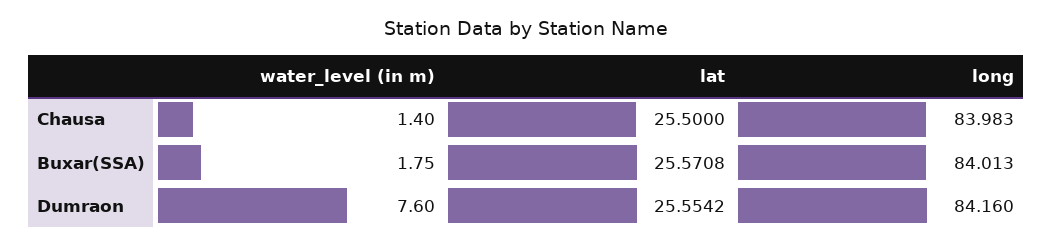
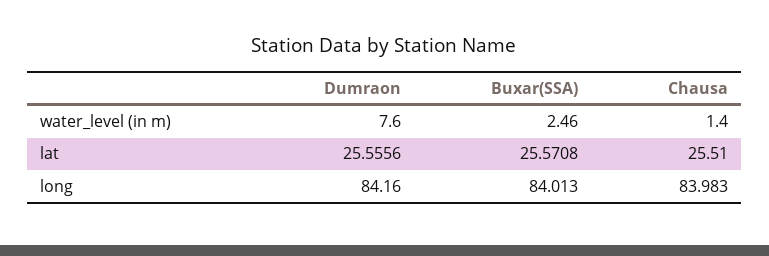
  {
    "water_level (in m)": {
      "Chausa": 1.4,
-     "Buxar(SSA)": 1.75,
+     "Buxar(SSA)": 2.46,
      "Dumraon": 7.6
    },
    "lat": {
-     "Chausa": 25.5,
+     "Chausa": 25.51,
      "Buxar(SSA)": 25.5708,
-     "Dumraon": 25.5542
+     "Dumraon": 25.5556
    },
    "long": {
      "Chausa": 83.983,
      "Buxar(SSA)": 84.013,
      "Dumraon": 84.16
    }
  }

